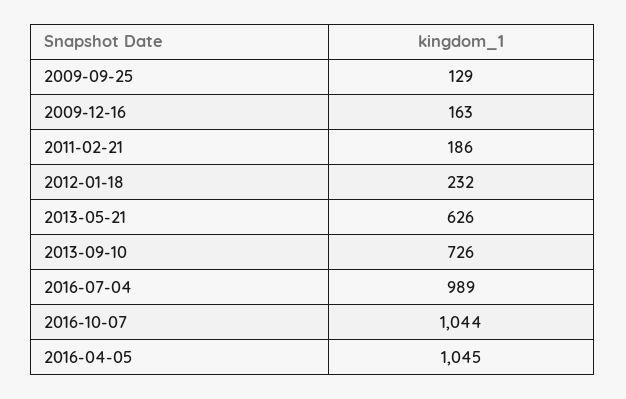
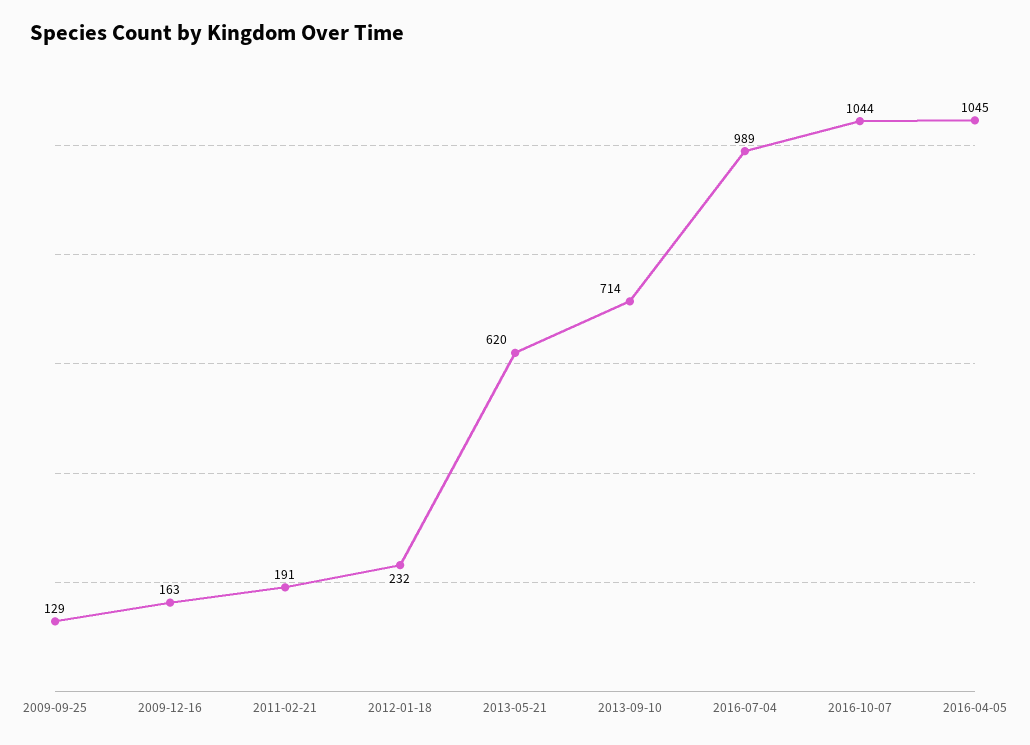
  {
    "2009-09-25": 129,
    "2009-12-16": 163,
-   "2011-02-21": 186,
+   "2011-02-21": 191,
    "2012-01-18": 232,
-   "2013-05-21": 626,
+   "2013-05-21": 620,
-   "2013-09-10": 726,
+   "2013-09-10": 714,
    "2016-07-04": 989,
    "2016-10-07": 1044,
    "2016-04-05": 1045
  }

